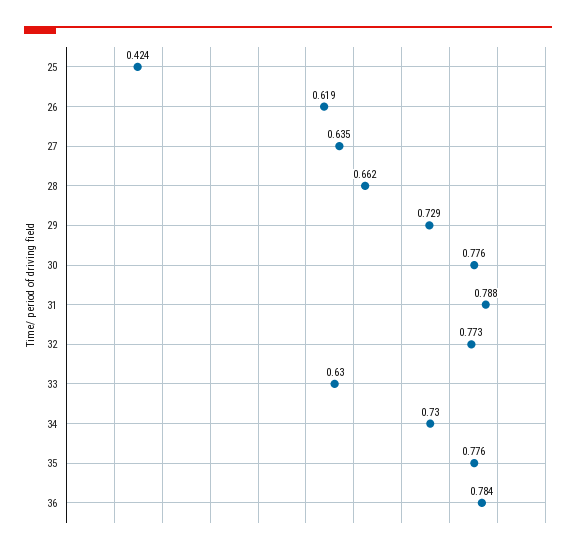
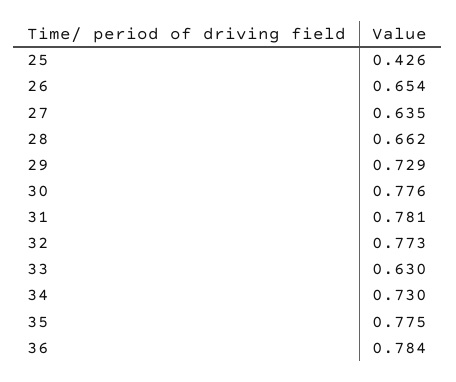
  {
-   "25": 0.424,
+   "25": 0.426,
-   "26": 0.619,
+   "26": 0.654,
    "27": 0.635,
    "28": 0.662,
    "29": 0.729,
    "30": 0.776,
-   "31": 0.788,
+   "31": 0.781,
    "32": 0.773,
    "33": 0.63,
    "34": 0.73,
-   "35": 0.776,
+   "35": 0.775,
    "36": 0.784
  }

